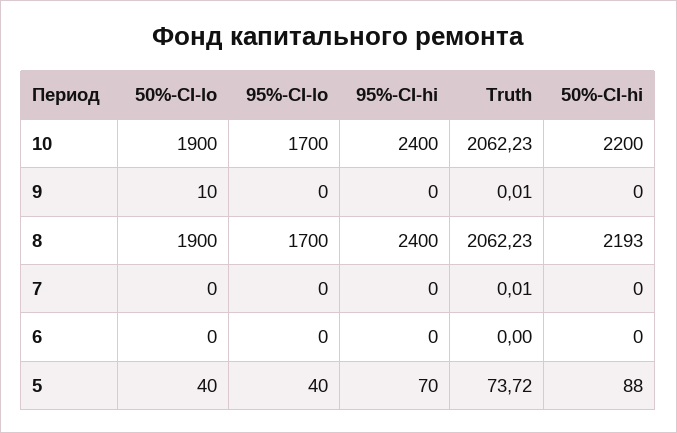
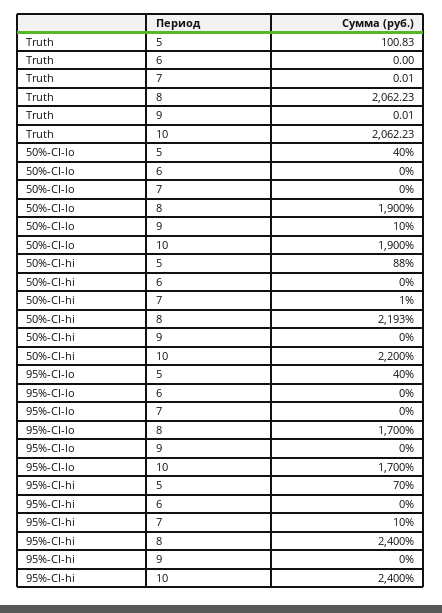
  {
    "50%-CI-lo": {
      "10": 1900,
      "9": 10,
      "8": 1900,
      "7": 0,
      "6": 0,
      "5": 40
    },
    "95%-CI-lo": {
      "10": 1700,
      "9": 0,
      "8": 1700,
      "7": 0,
      "6": 0,
      "5": 40
    },
    "95%-CI-hi": {
      "10": 2400,
      "9": 0,
      "8": 2400,
-     "7": 0,
+     "7": 10,
      "6": 0,
      "5": 70
    },
    "Truth": {
      "10": 2062.23,
      "9": 0.01,
      "8": 2062.23,
      "7": 0.01,
      "6": 0,
-     "5": 73.72
+     "5": 100.83
    },
    "50%-CI-hi": {
      "10": 2200,
      "9": 0,
      "8": 2193,
-     "7": 0,
+     "7": 1,
      "6": 0,
      "5": 88
    }
  }

